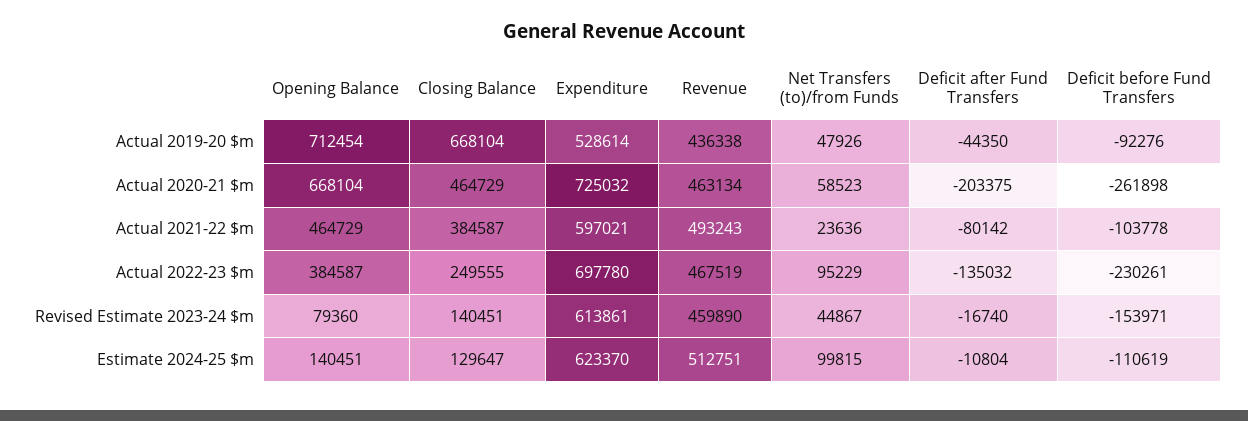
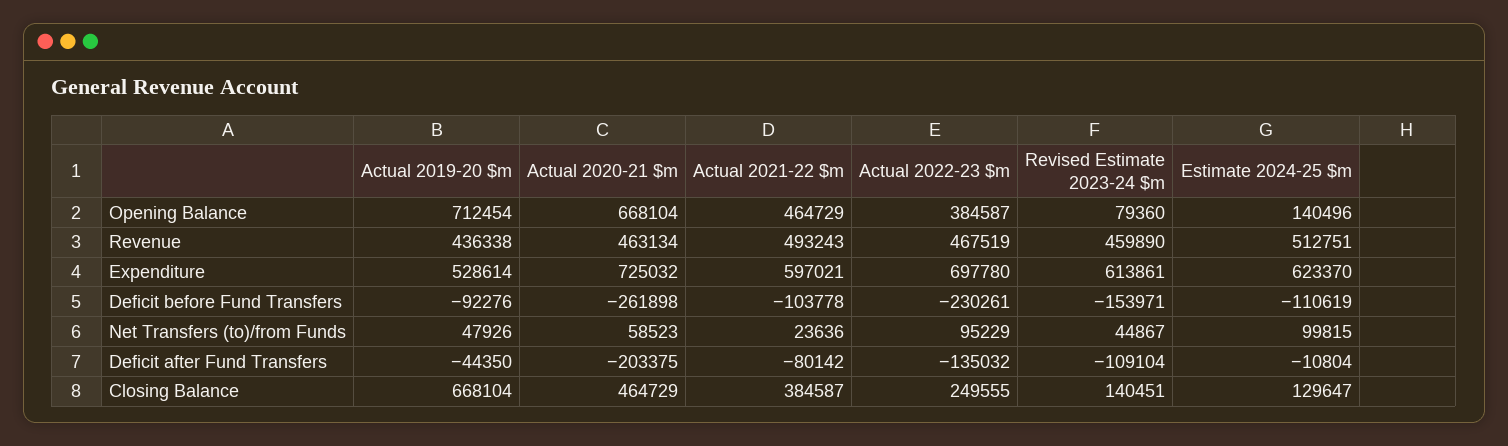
  {
    "Opening Balance": {
      "Actual 2019-20 $m": 712454,
      "Actual 2020-21 $m": 668104,
      "Actual 2021-22 $m": 464729,
      "Actual 2022-23 $m": 384587,
      "Revised Estimate 2023-24 $m": 79360,
-     "Estimate 2024-25 $m": 140451
+     "Estimate 2024-25 $m": 140496
    },
    "Closing Balance": {
      "Actual 2019-20 $m": 668104,
      "Actual 2020-21 $m": 464729,
      "Actual 2021-22 $m": 384587,
      "Actual 2022-23 $m": 249555,
      "Revised Estimate 2023-24 $m": 140451,
      "Estimate 2024-25 $m": 129647
    },
    "Expenditure": {
      "Actual 2019-20 $m": 528614,
      "Actual 2020-21 $m": 725032,
      "Actual 2021-22 $m": 597021,
      "Actual 2022-23 $m": 697780,
      "Revised Estimate 2023-24 $m": 613861,
      "Estimate 2024-25 $m": 623370
    },
    "Revenue": {
      "Actual 2019-20 $m": 436338,
      "Actual 2020-21 $m": 463134,
      "Actual 2021-22 $m": 493243,
      "Actual 2022-23 $m": 467519,
      "Revised Estimate 2023-24 $m": 459890,
      "Estimate 2024-25 $m": 512751
    },
    "Net Transfers (to)/from Funds": {
      "Actual 2019-20 $m": 47926,
      "Actual 2020-21 $m": 58523,
      "Actual 2021-22 $m": 23636,
      "Actual 2022-23 $m": 95229,
      "Revised Estimate 2023-24 $m": 44867,
      "Estimate 2024-25 $m": 99815
    },
    "Deficit after Fund Transfers": {
      "Actual 2019-20 $m": -44350,
      "Actual 2020-21 $m": -203375,
      "Actual 2021-22 $m": -80142,
      "Actual 2022-23 $m": -135032,
-     "Revised Estimate 2023-24 $m": -16740,
+     "Revised Estimate 2023-24 $m": -109104,
      "Estimate 2024-25 $m": -10804
    },
    "Deficit before Fund Transfers": {
      "Actual 2019-20 $m": -92276,
      "Actual 2020-21 $m": -261898,
      "Actual 2021-22 $m": -103778,
      "Actual 2022-23 $m": -230261,
      "Revised Estimate 2023-24 $m": -153971,
      "Estimate 2024-25 $m": -110619
    }
  }

